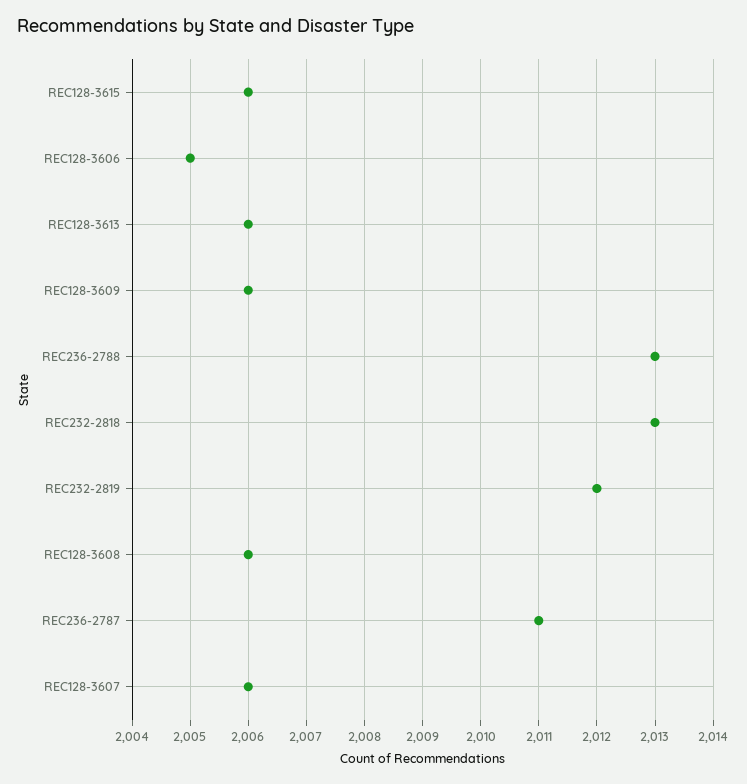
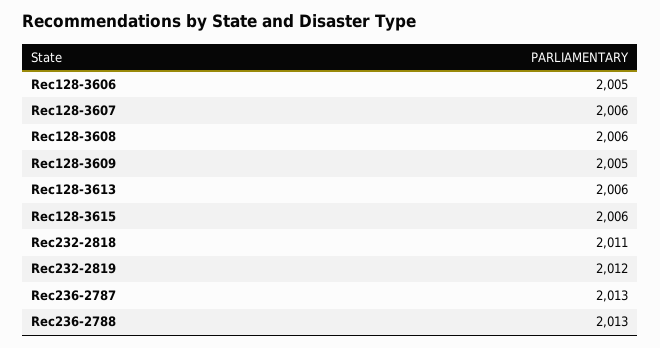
  {
    "REC128-3615": 2006,
    "REC128-3606": 2005,
    "REC128-3613": 2006,
-   "REC128-3609": 2006,
+   "REC128-3609": 2005,
    "REC236-2788": 2013,
-   "REC232-2818": 2013,
+   "REC232-2818": 2011,
    "REC232-2819": 2012,
    "REC128-3608": 2006,
-   "REC236-2787": 2011,
+   "REC236-2787": 2013,
    "REC128-3607": 2006
  }

